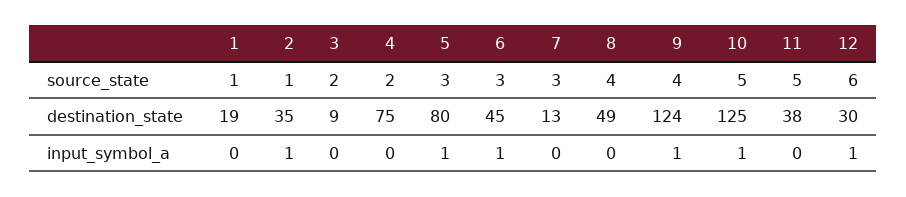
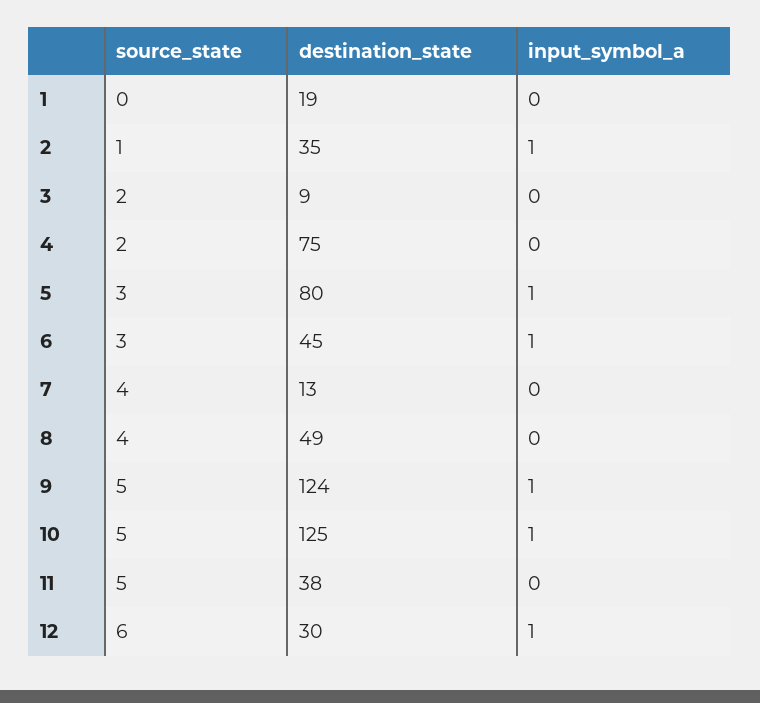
  {
    "1": {
-     "source_state": 1,
+     "source_state": 0,
      "destination_state": 19,
      "input_symbol_a": 0
    },
    "2": {
      "source_state": 1,
      "destination_state": 35,
      "input_symbol_a": 1
    },
    "3": {
      "source_state": 2,
      "destination_state": 9,
      "input_symbol_a": 0
    },
    "4": {
      "source_state": 2,
      "destination_state": 75,
      "input_symbol_a": 0
    },
    "5": {
      "source_state": 3,
      "destination_state": 80,
      "input_symbol_a": 1
    },
    "6": {
      "source_state": 3,
      "destination_state": 45,
      "input_symbol_a": 1
    },
    "7": {
-     "source_state": 3,
+     "source_state": 4,
      "destination_state": 13,
      "input_symbol_a": 0
    },
    "8": {
      "source_state": 4,
      "destination_state": 49,
      "input_symbol_a": 0
    },
    "9": {
-     "source_state": 4,
+     "source_state": 5,
      "destination_state": 124,
      "input_symbol_a": 1
    },
    "10": {
      "source_state": 5,
      "destination_state": 125,
      "input_symbol_a": 1
    },
    "11": {
      "source_state": 5,
      "destination_state": 38,
      "input_symbol_a": 0
    },
    "12": {
      "source_state": 6,
      "destination_state": 30,
      "input_symbol_a": 1
    }
  }

